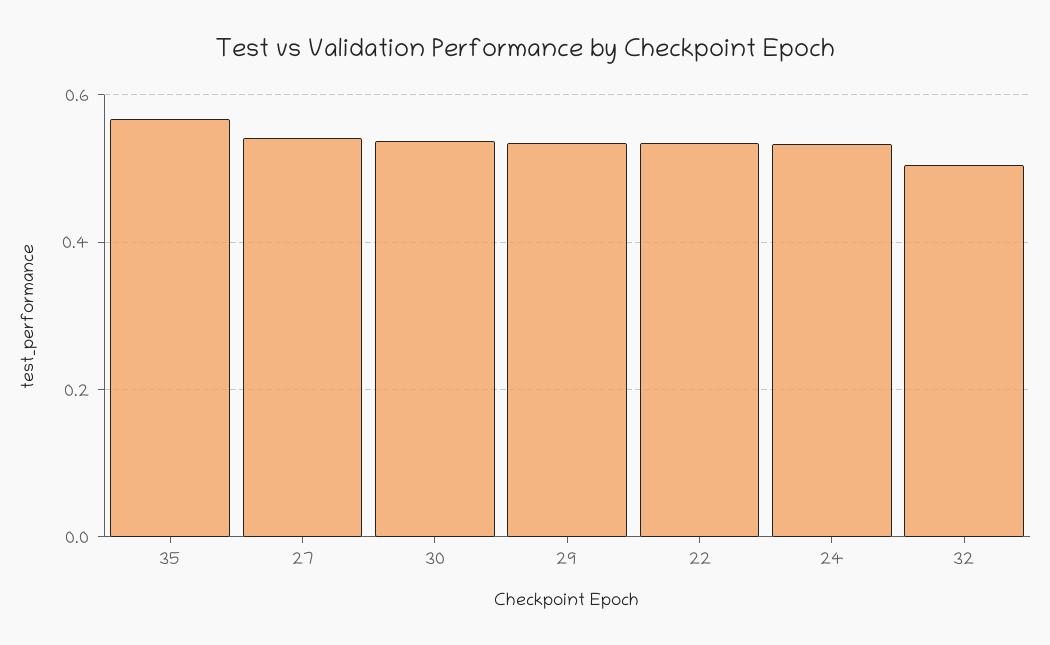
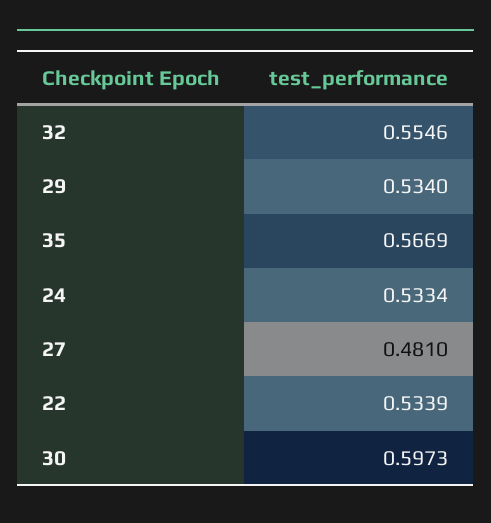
  {
    "35": 0.5669,
-   "27": 0.54,
+   "27": 0.481,
-   "30": 0.54,
+   "30": 0.5973,
    "29": 0.534,
    "22": 0.5339,
    "24": 0.5334,
-   "32": 0.5
+   "32": 0.5546
  }

